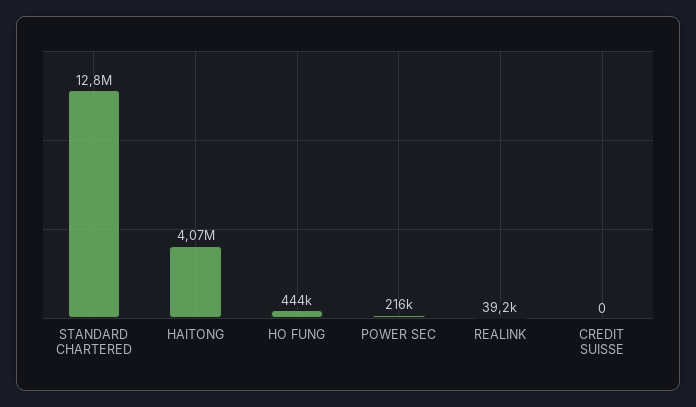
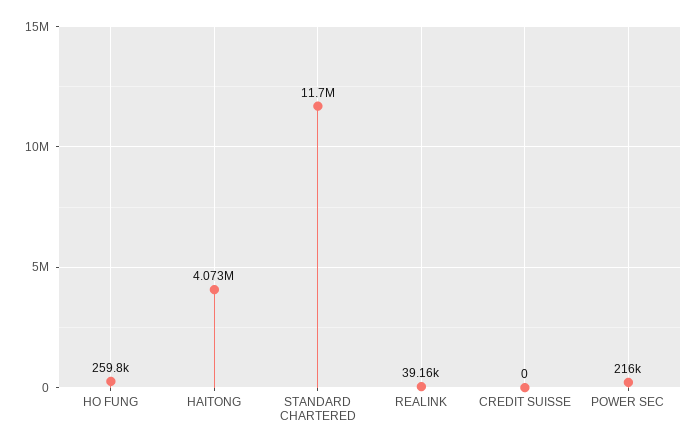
  {
-   "STANDARD CHARTERED": 12800000,
+   "STANDARD CHARTERED": 11700000,
    "HAITONG": 4073000,
-   "HO FUNG": 444000,
+   "HO FUNG": 259800,
    "POWER SEC": 216000,
    "REALINK": 39160,
    "CREDIT SUISSE": 0
  }

